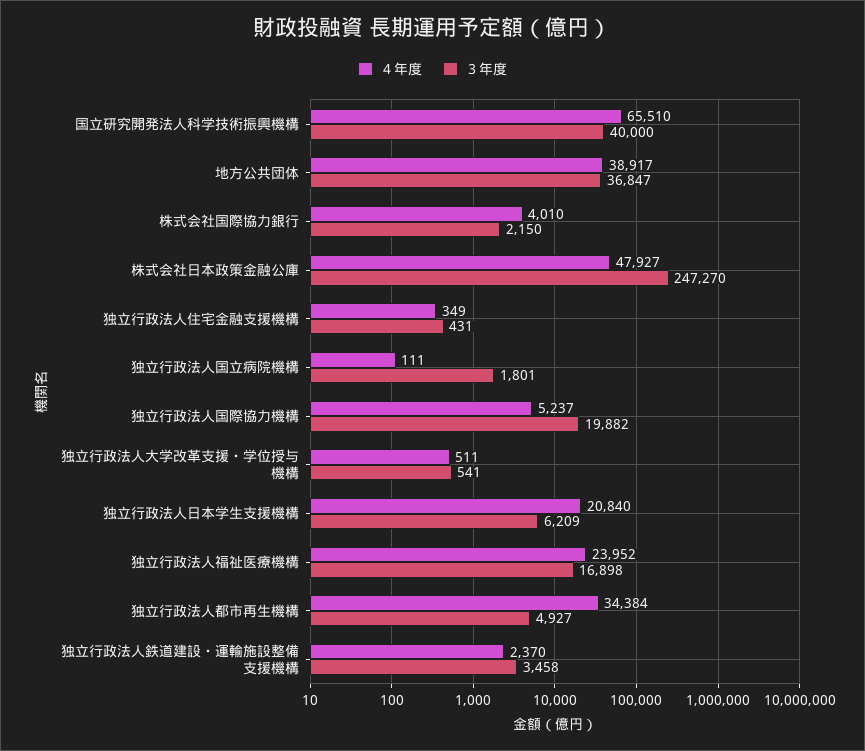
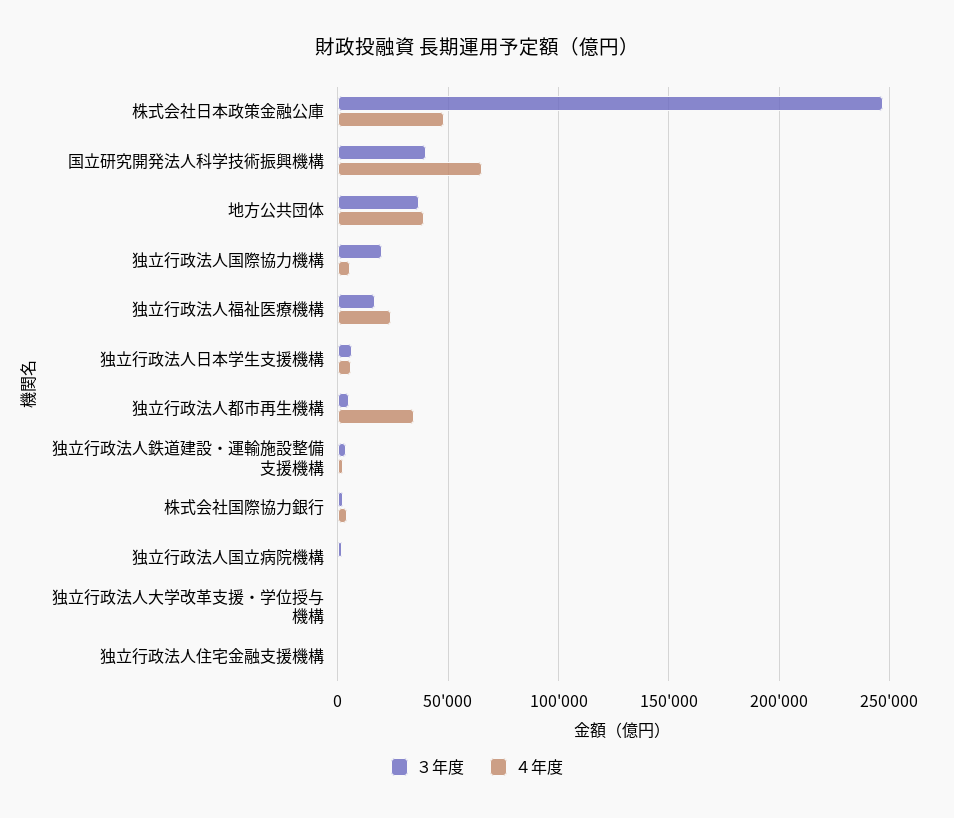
  {
    "４年度": {
      "国立研究開発法人科学技術振興機構": 65510,
      "地方公共団体": 38917,
      "株式会社国際協力銀行": 4010,
      "株式会社日本政策金融公庫": 47927,
      "独立行政法人住宅金融支援機構": 349,
      "独立行政法人国立病院機構": 111,
      "独立行政法人国際協力機構": 5237,
      "独立行政法人大学改革支援・学位授与機構": 511,
-     "独立行政法人日本学生支援機構": 20840,
+     "独立行政法人日本学生支援機構": 5000,
      "独立行政法人福祉医療機構": 23952,
      "独立行政法人都市再生機構": 34384,
      "独立行政法人鉄道建設・運輸施設整備支援機構": 2370
    },
    "３年度": {
      "国立研究開発法人科学技術振興機構": 40000,
      "地方公共団体": 36847,
      "株式会社国際協力銀行": 2150,
      "株式会社日本政策金融公庫": 247270,
      "独立行政法人住宅金融支援機構": 431,
      "独立行政法人国立病院機構": 1801,
      "独立行政法人国際協力機構": 19882,
      "独立行政法人大学改革支援・学位授与機構": 541,
      "独立行政法人日本学生支援機構": 6209,
      "独立行政法人福祉医療機構": 16898,
      "独立行政法人都市再生機構": 4927,
      "独立行政法人鉄道建設・運輸施設整備支援機構": 3458
    }
  }

